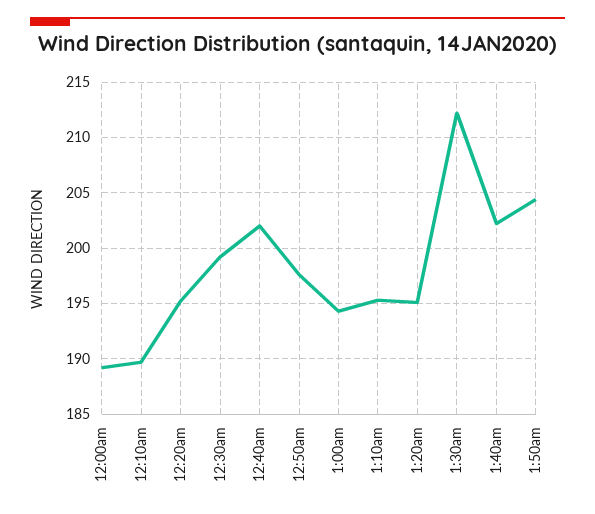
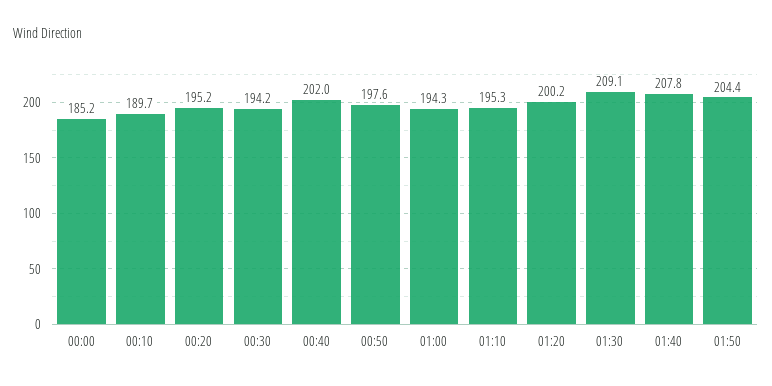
  {
-   "12:00am": 189,
+   "12:00am": 185.2,
    "12:10am": 189.7,
    "12:20am": 195.2,
-   "12:30am": 199,
+   "12:30am": 194.2,
    "12:40am": 202,
    "12:50am": 197.6,
    "1:00am": 194.3,
    "1:10am": 195.3,
-   "1:20am": 195,
+   "1:20am": 200.2,
-   "1:30am": 212,
+   "1:30am": 209.1,
-   "1:40am": 202,
+   "1:40am": 207.8,
    "1:50am": 204.4
  }

